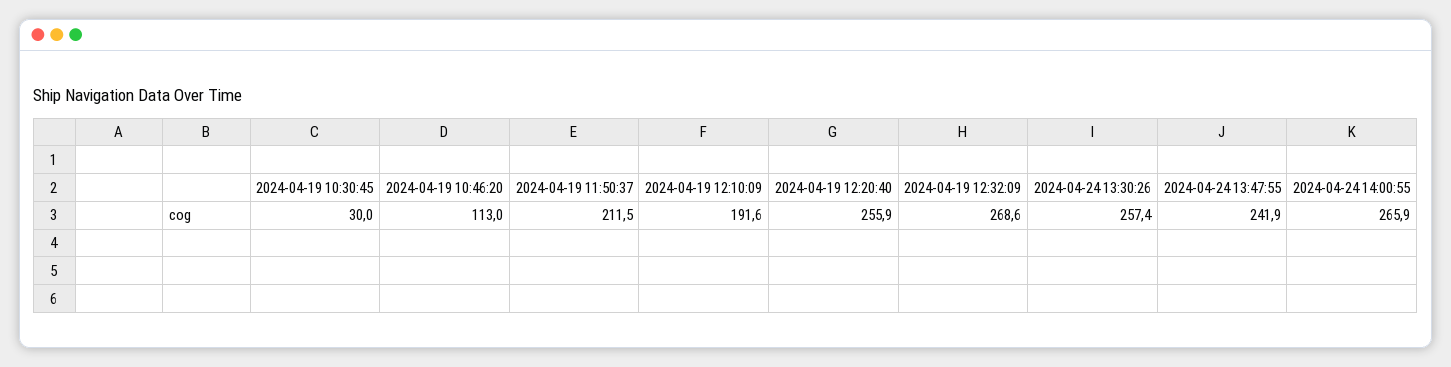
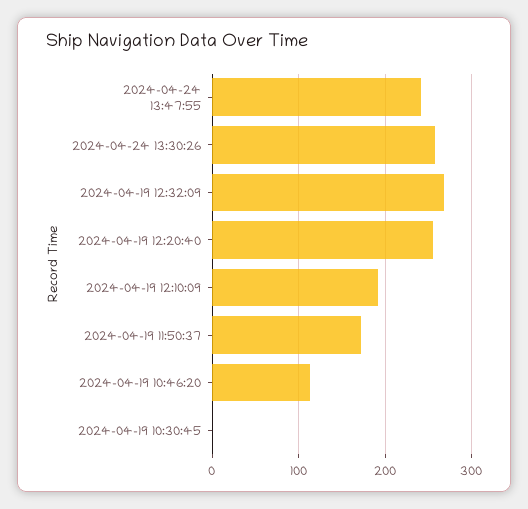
  {
-   "2024-04-19 10:30:45": 30,
+   "2024-04-19 10:30:45": 0,
    "2024-04-19 10:46:20": 113,
-   "2024-04-19 11:50:37": 211.5,
+   "2024-04-19 11:50:37": 170,
    "2024-04-19 12:10:09": 191.6,
    "2024-04-19 12:20:40": 255.9,
    "2024-04-19 12:32:09": 268.6,
    "2024-04-24 13:30:26": 257.4,
-   "2024-04-24 13:47:55": 241.9,
+   "2024-04-24 13:47:55": 241.9
-   "2024-04-24 14:00:55": 265.9
  }

